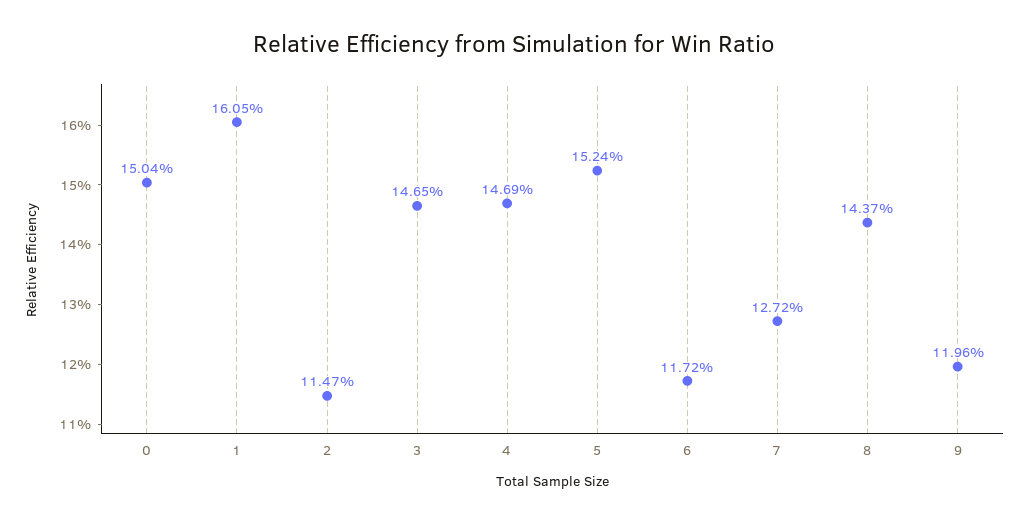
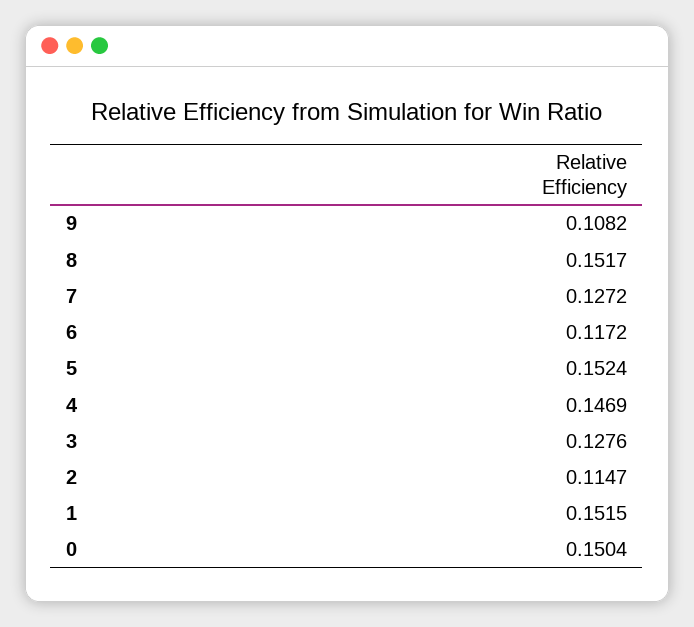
  {
    "0": 0.1504,
-   "1": 0.1605,
+   "1": 0.1515,
    "2": 0.1147,
-   "3": 0.1465,
+   "3": 0.1276,
    "4": 0.1469,
    "5": 0.1524,
    "6": 0.1172,
    "7": 0.1272,
-   "8": 0.1437,
+   "8": 0.1517,
-   "9": 0.1196
+   "9": 0.1082
  }

